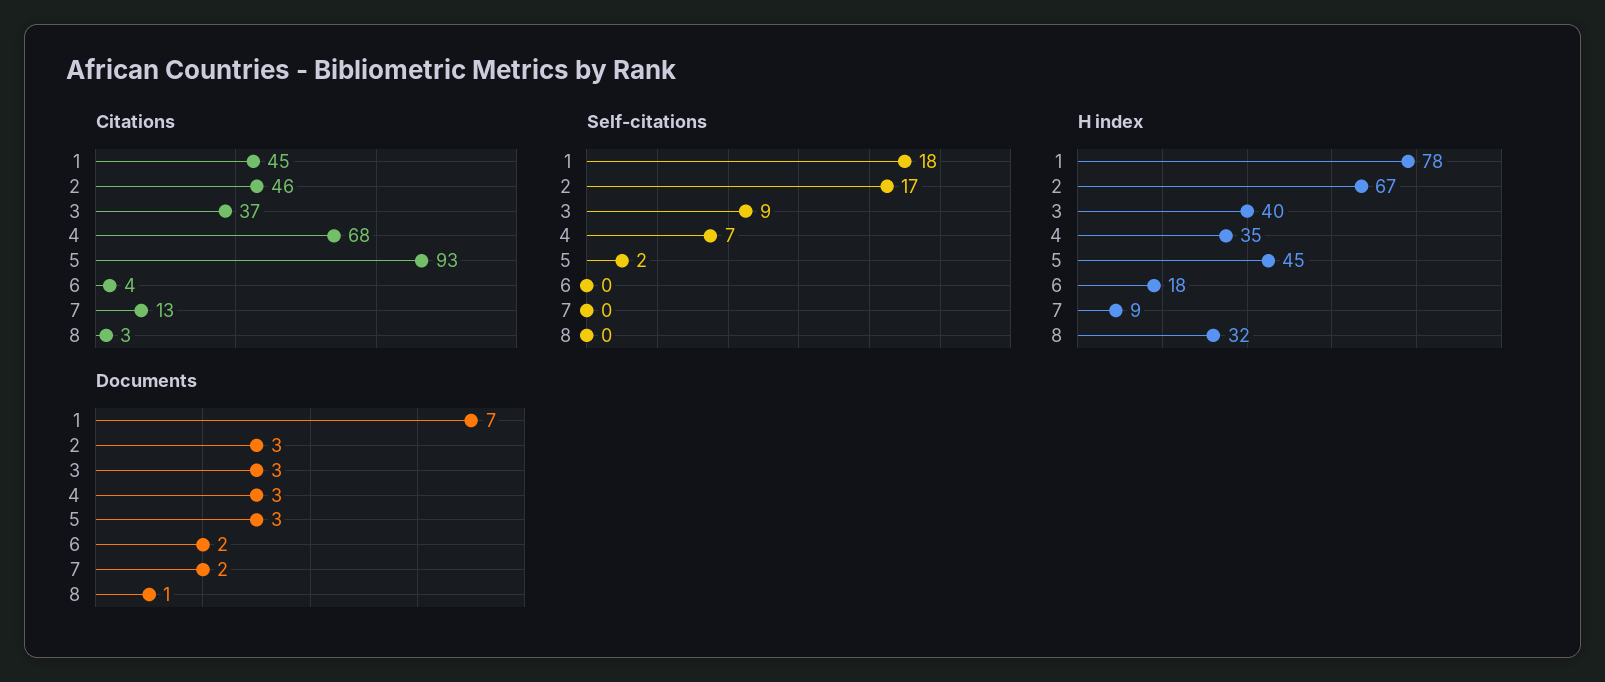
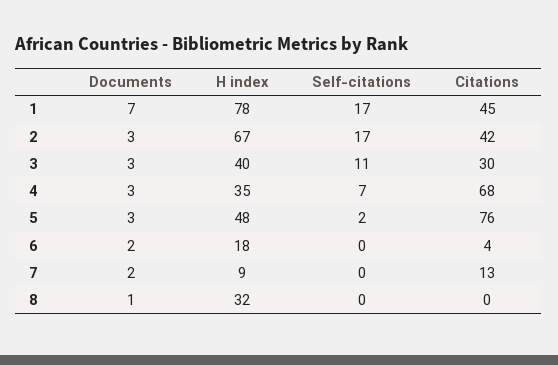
  {
    "Citations": {
      "1": 45,
-     "2": 46,
+     "2": 42,
-     "3": 37,
+     "3": 30,
      "4": 68,
-     "5": 93,
+     "5": 76,
      "6": 4,
      "7": 13,
-     "8": 3
+     "8": 0
    },
    "Self-citations": {
-     "1": 18,
+     "1": 17,
      "2": 17,
-     "3": 9,
+     "3": 11,
      "4": 7,
      "5": 2,
      "6": 0,
      "7": 0,
      "8": 0
    },
    "H index": {
      "1": 78,
      "2": 67,
      "3": 40,
      "4": 35,
-     "5": 45,
+     "5": 48,
      "6": 18,
      "7": 9,
      "8": 32
    },
    "Documents": {
      "1": 7,
      "2": 3,
      "3": 3,
      "4": 3,
      "5": 3,
      "6": 2,
      "7": 2,
      "8": 1
    }
  }

